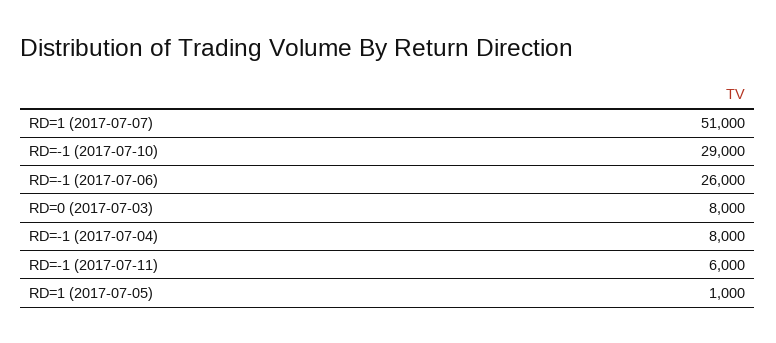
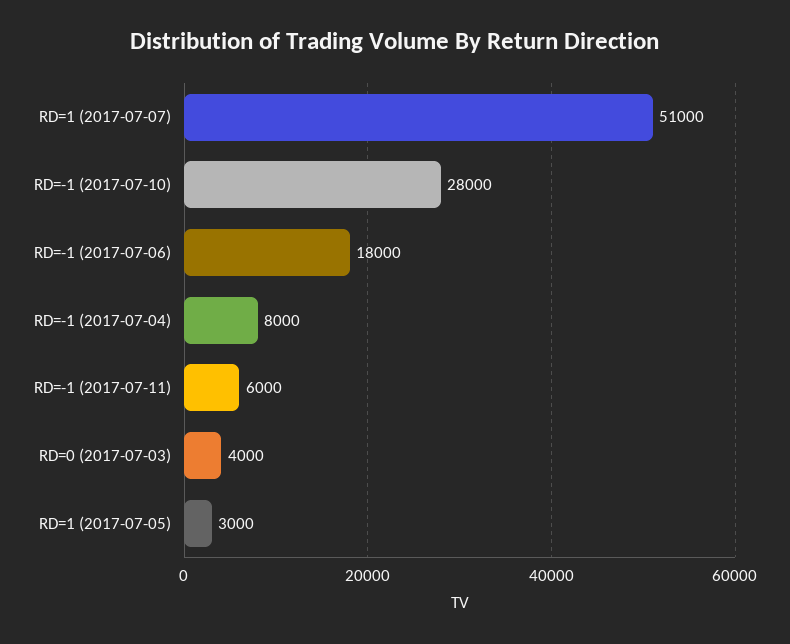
  {
    "RD=1 (2017-07-07)": 51000,
-   "RD=-1 (2017-07-10)": 29000,
+   "RD=-1 (2017-07-10)": 28000,
-   "RD=-1 (2017-07-06)": 26000,
+   "RD=-1 (2017-07-06)": 18000,
-   "RD=0 (2017-07-03)": 8000,
+   "RD=0 (2017-07-03)": 4000,
    "RD=-1 (2017-07-04)": 8000,
    "RD=-1 (2017-07-11)": 6000,
-   "RD=1 (2017-07-05)": 1000
+   "RD=1 (2017-07-05)": 3000
  }

